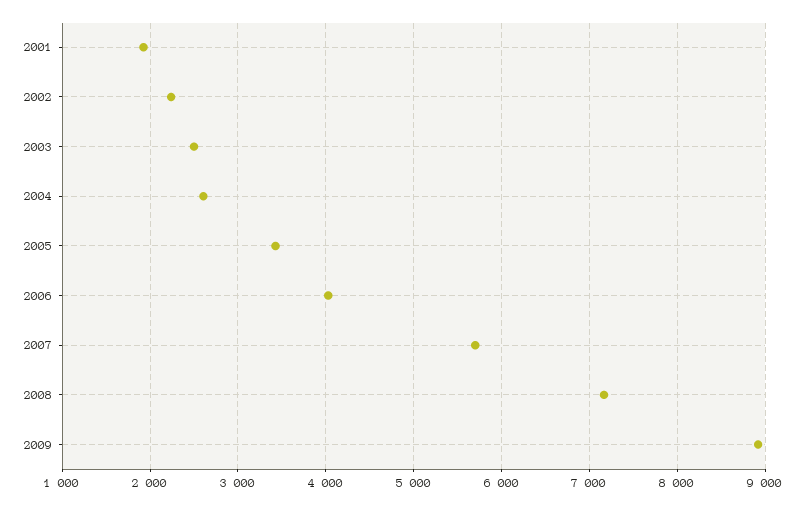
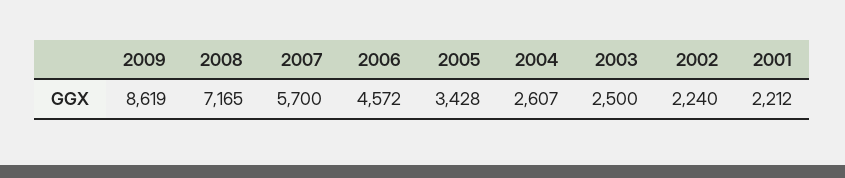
  {
-   "2001": 1900,
+   "2001": 2212,
    "2002": 2240,
    "2003": 2500,
    "2004": 2607,
    "2005": 3428,
-   "2006": 4000,
+   "2006": 4572,
    "2007": 5700,
    "2008": 7165,
-   "2009": 8900
+   "2009": 8619
  }

